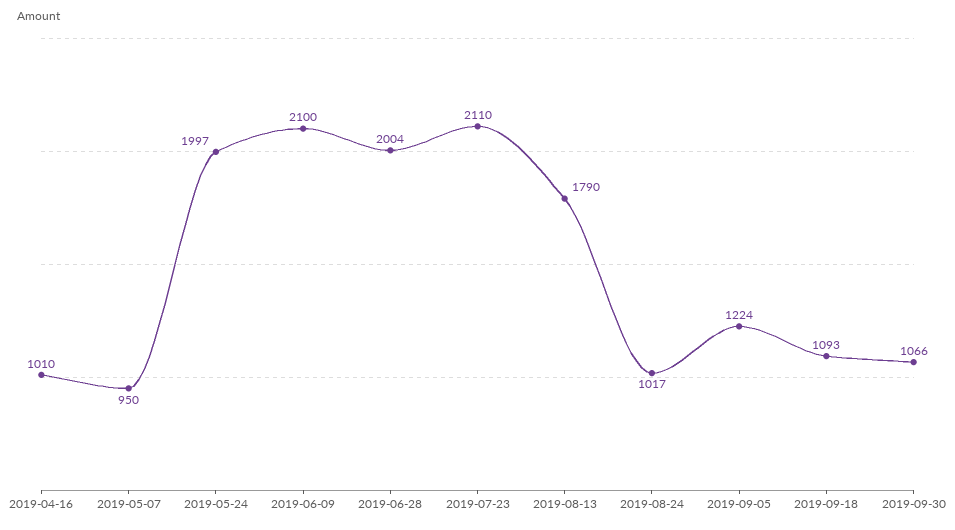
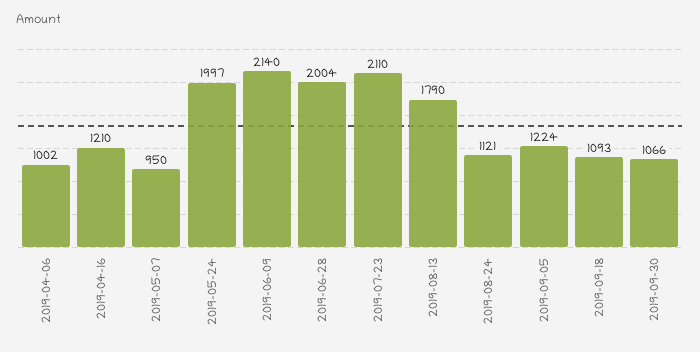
  {
-   "2019-04-16": 1010,
+   "2019-04-16": 1210,
    "2019-05-07": 950,
    "2019-05-24": 1997,
-   "2019-06-09": 2100,
+   "2019-06-09": 2140,
    "2019-06-28": 2004,
    "2019-07-23": 2110,
    "2019-08-13": 1790,
-   "2019-08-24": 1017,
+   "2019-08-24": 1121,
    "2019-09-05": 1224,
    "2019-09-18": 1093,
-   "2019-09-30": 1066
+   "2019-09-30": 1066,
+   "2019-04-06": 1002
  }

